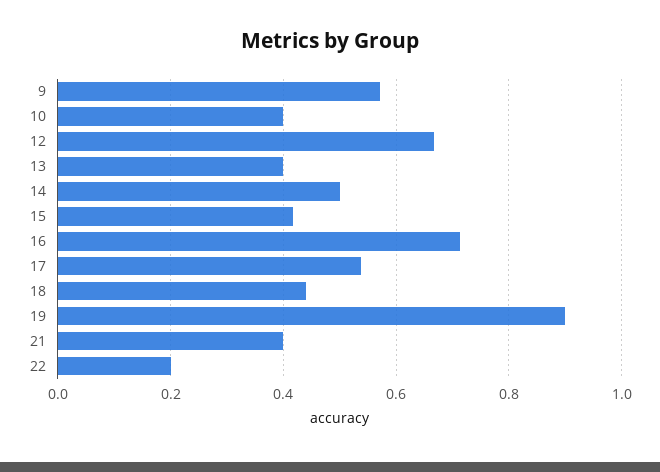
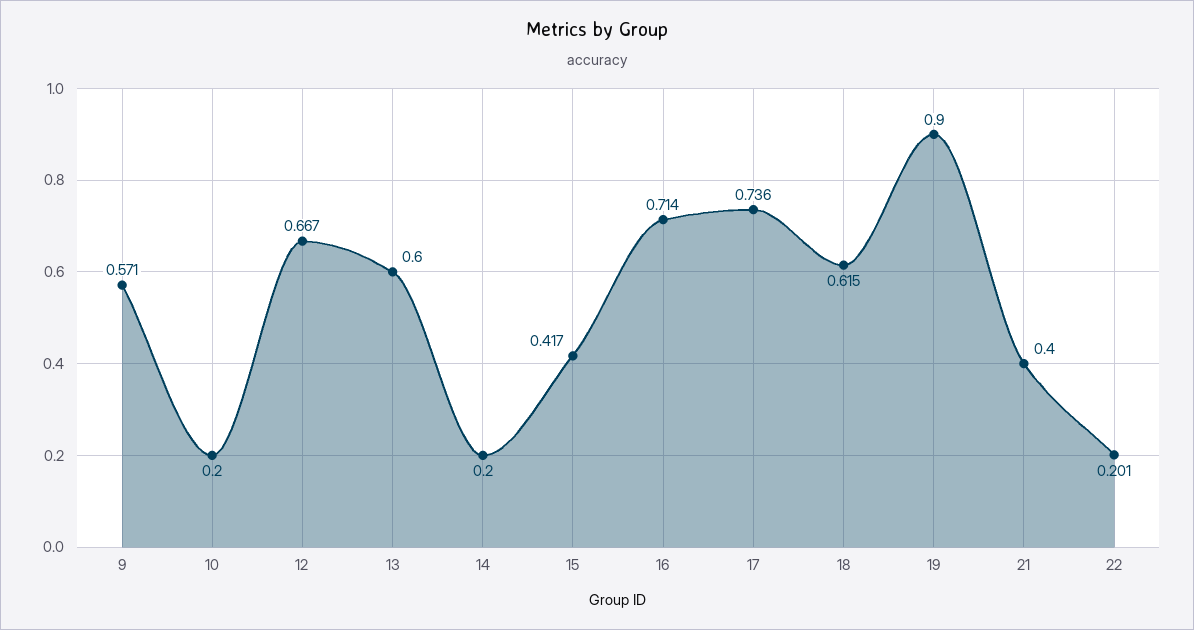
  {
    "9": 0.571,
-   "10": 0.4,
+   "10": 0.2,
    "12": 0.667,
-   "13": 0.4,
+   "13": 0.6,
-   "14": 0.5,
+   "14": 0.2,
    "15": 0.417,
    "16": 0.714,
-   "17": 0.54,
+   "17": 0.736,
-   "18": 0.44,
+   "18": 0.615,
    "19": 0.9,
    "21": 0.4,
    "22": 0.201
  }

